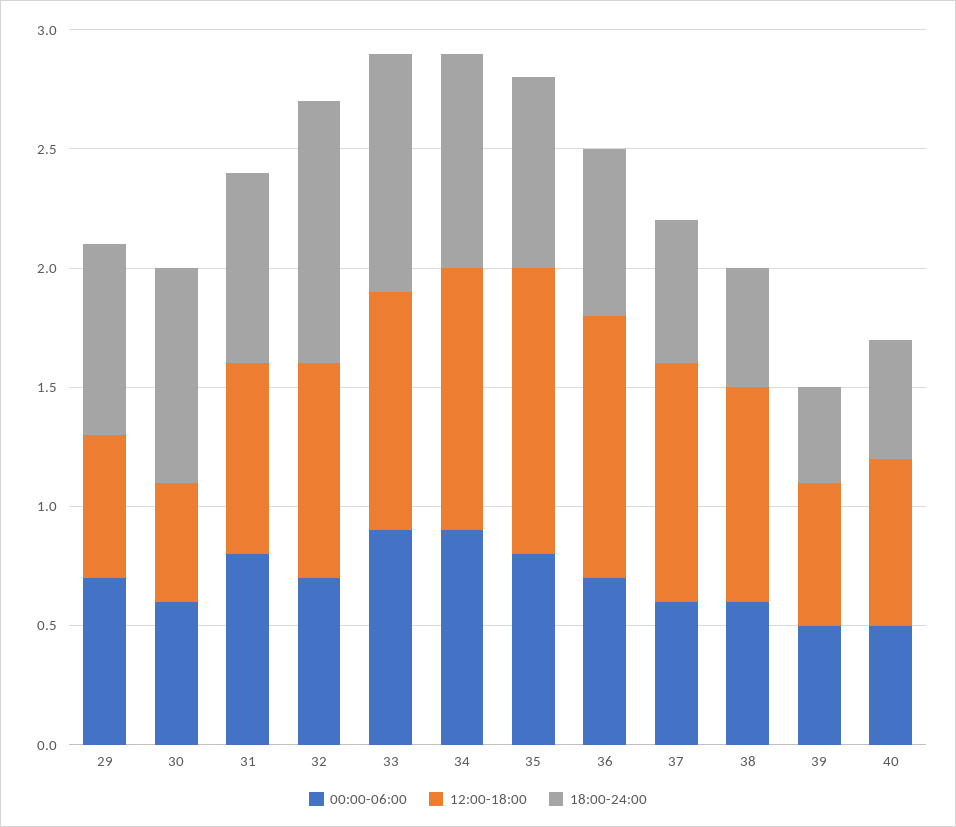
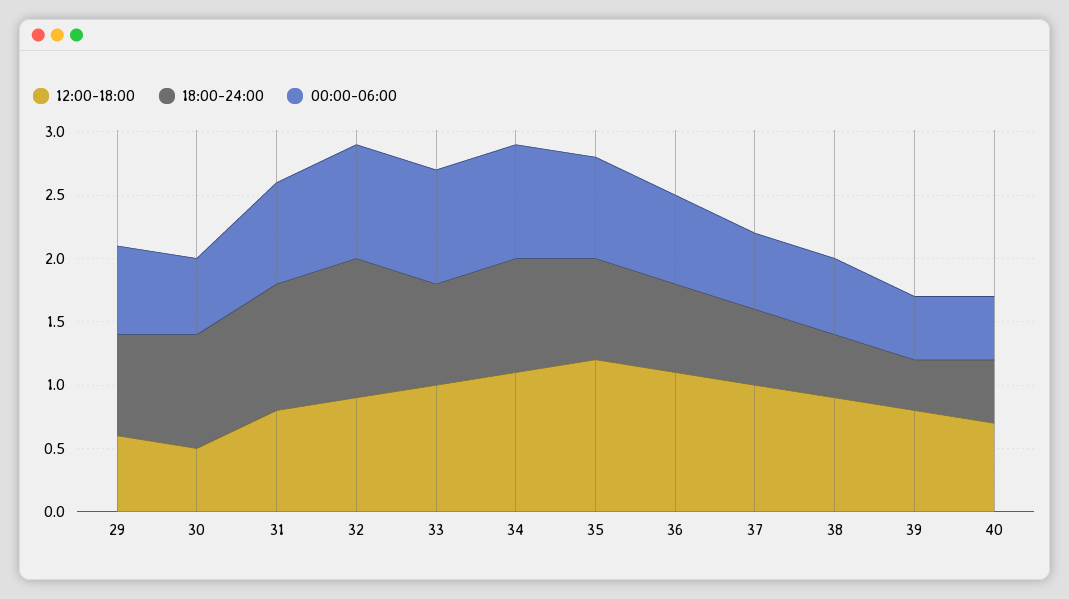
  {
    "00:00-06:00": {
      "29": 0.7,
      "30": 0.6,
      "31": 0.8,
-     "32": 0.7,
+     "32": 0.9,
      "33": 0.9,
      "34": 0.9,
      "35": 0.8,
      "36": 0.7,
      "37": 0.6,
      "38": 0.6,
      "39": 0.5,
      "40": 0.5
    },
    "12:00-18:00": {
      "29": 0.6,
      "30": 0.5,
      "31": 0.8,
      "32": 0.9,
      "33": 1,
      "34": 1.1,
      "35": 1.2,
      "36": 1.1,
      "37": 1,
      "38": 0.9,
-     "39": 0.6,
+     "39": 0.8,
      "40": 0.7
    },
    "18:00-24:00": {
      "29": 0.8,
      "30": 0.9,
-     "31": 0.8,
+     "31": 1,
      "32": 1.1,
-     "33": 1,
+     "33": 0.8,
      "34": 0.9,
      "35": 0.8,
      "36": 0.7,
      "37": 0.6,
      "38": 0.5,
      "39": 0.4,
      "40": 0.5
    }
  }

